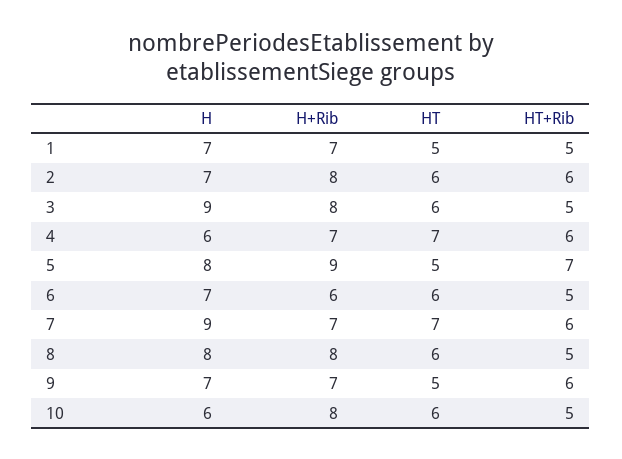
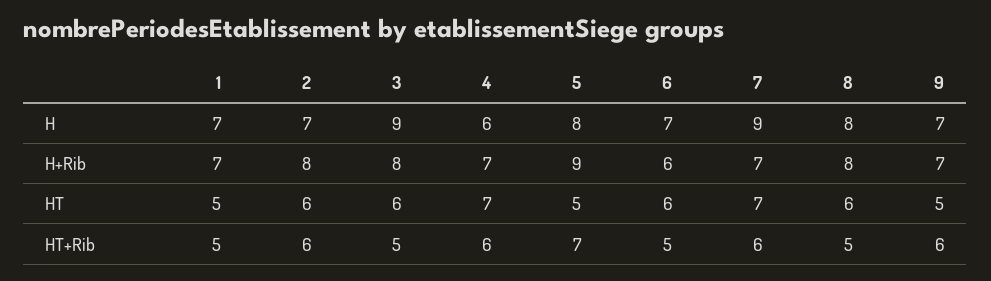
  {
    "H": {
      "1": 7,
      "2": 7,
      "3": 9,
      "4": 6,
      "5": 8,
      "6": 7,
      "7": 9,
      "8": 8,
-     "9": 7,
+     "9": 7
-     "10": 6
    },
    "H+Rib": {
      "1": 7,
      "2": 8,
      "3": 8,
      "4": 7,
      "5": 9,
      "6": 6,
      "7": 7,
      "8": 8,
-     "9": 7,
+     "9": 7
-     "10": 8
    },
    "HT": {
      "1": 5,
      "2": 6,
      "3": 6,
      "4": 7,
      "5": 5,
      "6": 6,
      "7": 7,
      "8": 6,
-     "9": 5,
+     "9": 5
-     "10": 6
    },
    "HT+Rib": {
      "1": 5,
      "2": 6,
      "3": 5,
      "4": 6,
      "5": 7,
      "6": 5,
      "7": 6,
      "8": 5,
-     "9": 6,
+     "9": 6
-     "10": 5
    }
  }

